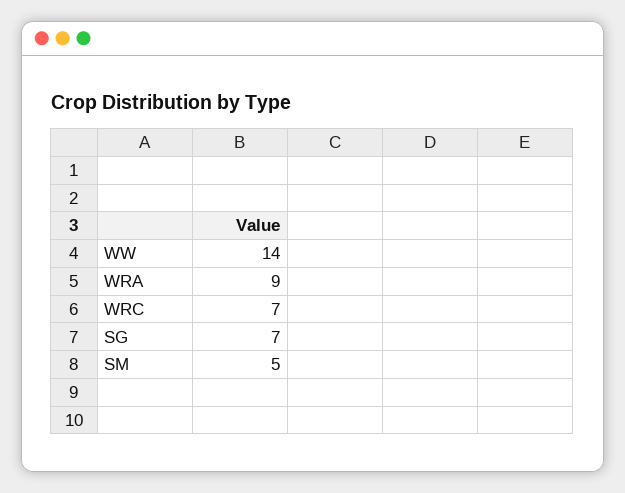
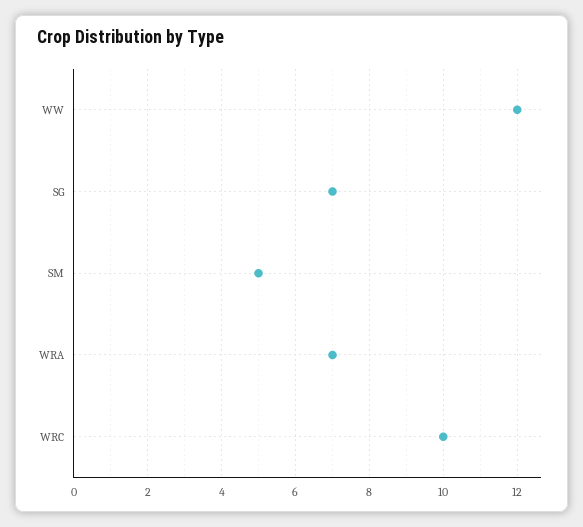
  {
-   "WW": 14,
+   "WW": 12,
-   "WRA": 9,
+   "WRA": 7,
-   "WRC": 7,
+   "WRC": 10,
    "SG": 7,
    "SM": 5
  }

